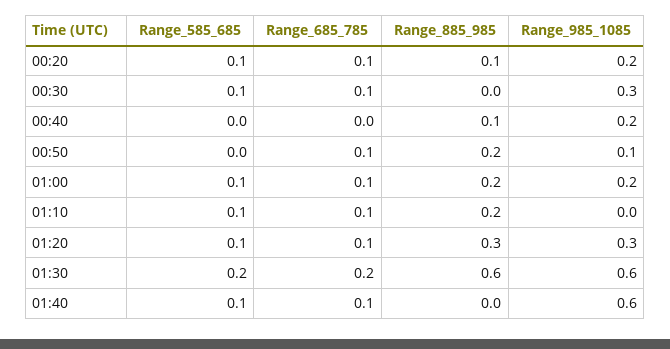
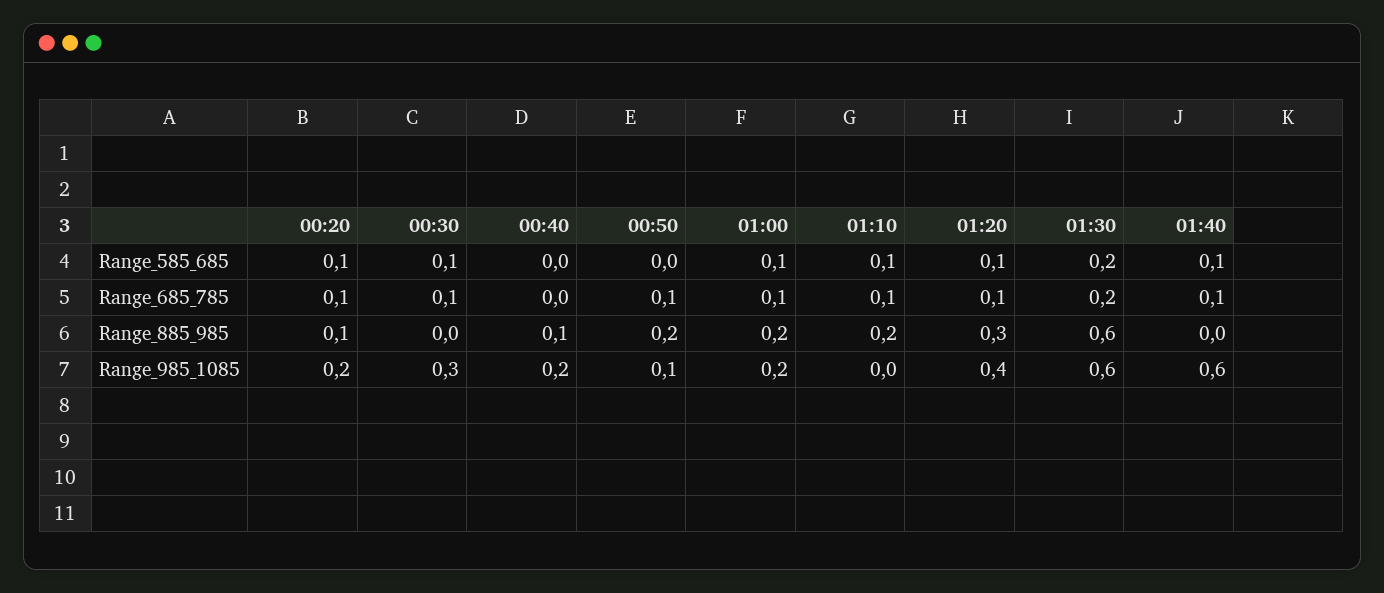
  {
    "Range_585_685": {
      "00:20": 0.1,
      "00:30": 0.1,
      "00:40": 0,
      "00:50": 0,
      "01:00": 0.1,
      "01:10": 0.1,
      "01:20": 0.1,
      "01:30": 0.2,
      "01:40": 0.1
    },
    "Range_685_785": {
      "00:20": 0.1,
      "00:30": 0.1,
      "00:40": 0,
      "00:50": 0.1,
      "01:00": 0.1,
      "01:10": 0.1,
      "01:20": 0.1,
      "01:30": 0.2,
      "01:40": 0.1
    },
    "Range_885_985": {
      "00:20": 0.1,
      "00:30": 0,
      "00:40": 0.1,
      "00:50": 0.2,
      "01:00": 0.2,
      "01:10": 0.2,
      "01:20": 0.3,
      "01:30": 0.6,
      "01:40": 0
    },
    "Range_985_1085": {
      "00:20": 0.2,
      "00:30": 0.3,
      "00:40": 0.2,
      "00:50": 0.1,
      "01:00": 0.2,
      "01:10": 0,
-     "01:20": 0.3,
+     "01:20": 0.4,
      "01:30": 0.6,
      "01:40": 0.6
    }
  }

